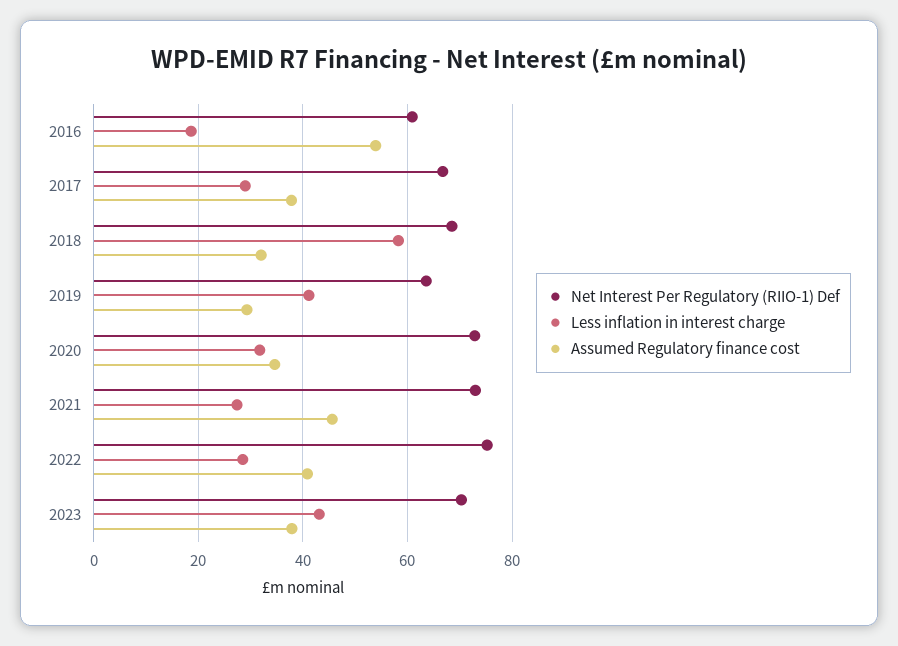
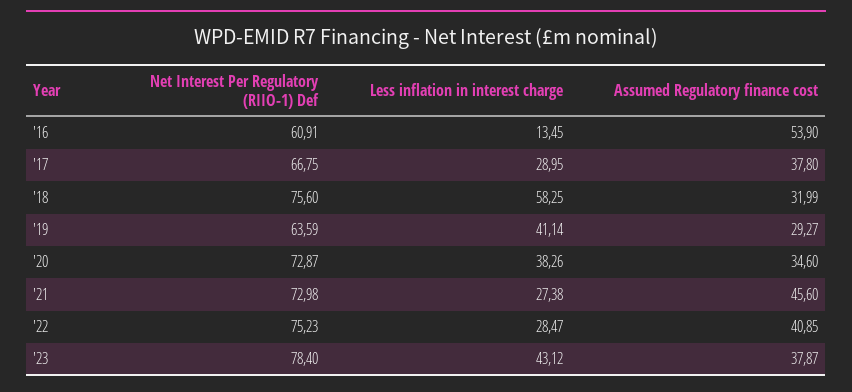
  {
    "Net Interest Per Regulatory (RIIO-1) Def": {
      "2016": 60.91,
      "2017": 66.75,
-     "2018": 68,
+     "2018": 75.6,
      "2019": 63.59,
      "2020": 72.87,
      "2021": 72.98,
      "2022": 75.23,
-     "2023": 70
+     "2023": 78.4
    },
    "Less inflation in interest charge": {
-     "2016": 18,
+     "2016": 13.45,
      "2017": 28.95,
      "2018": 58.25,
      "2019": 41.14,
-     "2020": 32,
+     "2020": 38.26,
      "2021": 27.38,
      "2022": 28.47,
      "2023": 43.12
    },
    "Assumed Regulatory finance cost": {
      "2016": 53.9,
      "2017": 37.8,
      "2018": 31.99,
      "2019": 29.27,
      "2020": 34.6,
      "2021": 45.6,
      "2022": 40.85,
      "2023": 37.87
    }
  }

